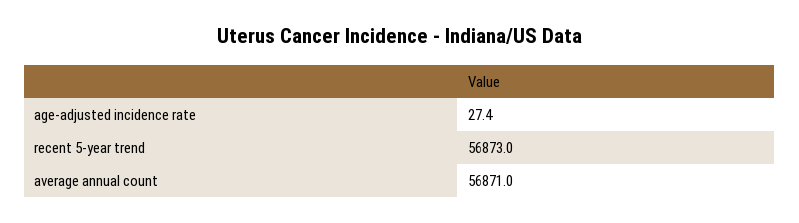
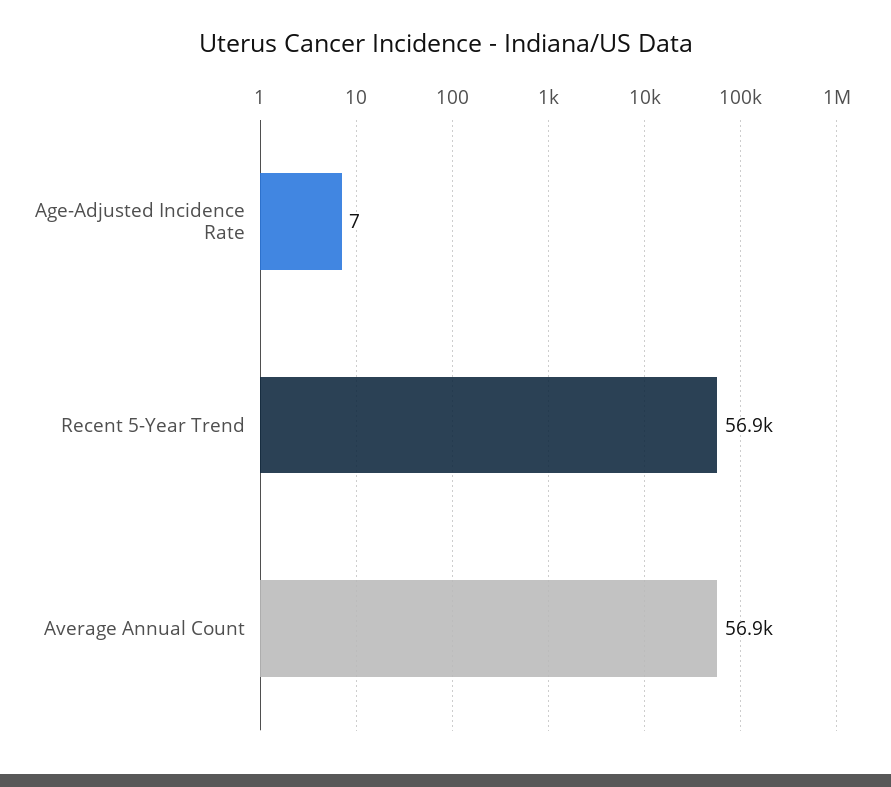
  {
-   "age-adjusted incidence rate": 27.4,
+   "age-adjusted incidence rate": 7,
    "recent 5-year trend": 56873,
    "average annual count": 56871
  }

